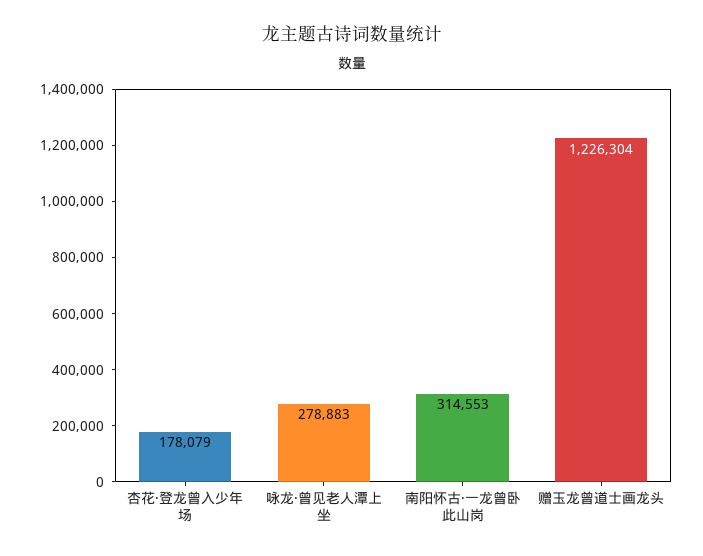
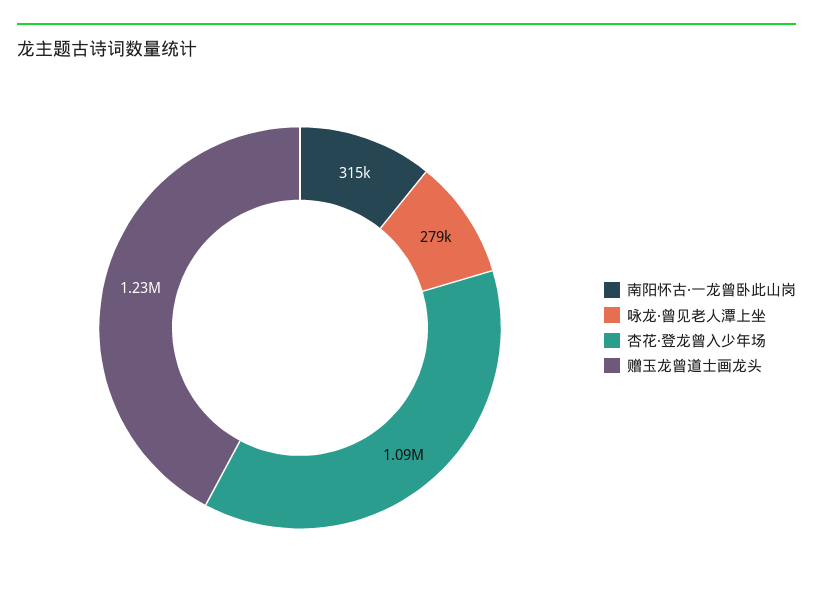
  {
-   "杏花·登龙曾入少年场": 178079,
+   "杏花·登龙曾入少年场": 1090000,
    "咏龙·曾见老人潭上坐": 278883,
    "南阳怀古·一龙曾卧此山岗": 314553,
    "赠玉龙曾道士画龙头": 1226304
  }

